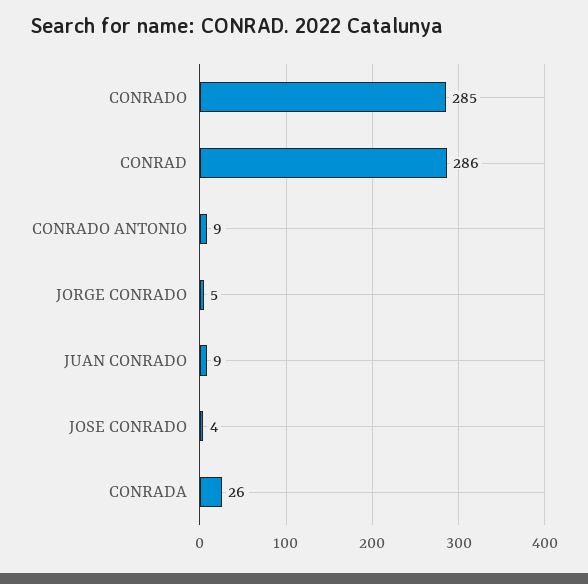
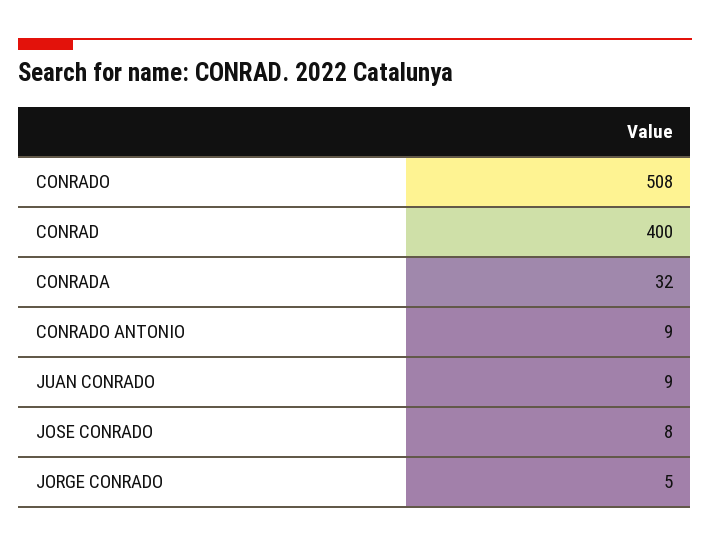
  {
-   "CONRADO": 285,
+   "CONRADO": 508,
-   "CONRAD": 286,
+   "CONRAD": 400,
    "CONRADO ANTONIO": 9,
    "JORGE CONRADO": 5,
    "JUAN CONRADO": 9,
-   "JOSE CONRADO": 4,
+   "JOSE CONRADO": 8,
-   "CONRADA": 26
+   "CONRADA": 32
  }

